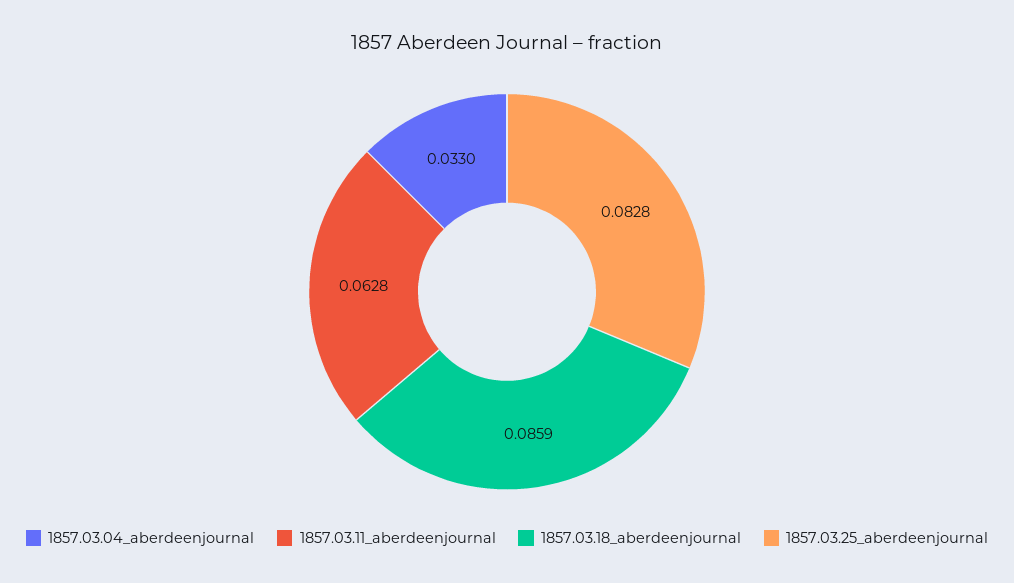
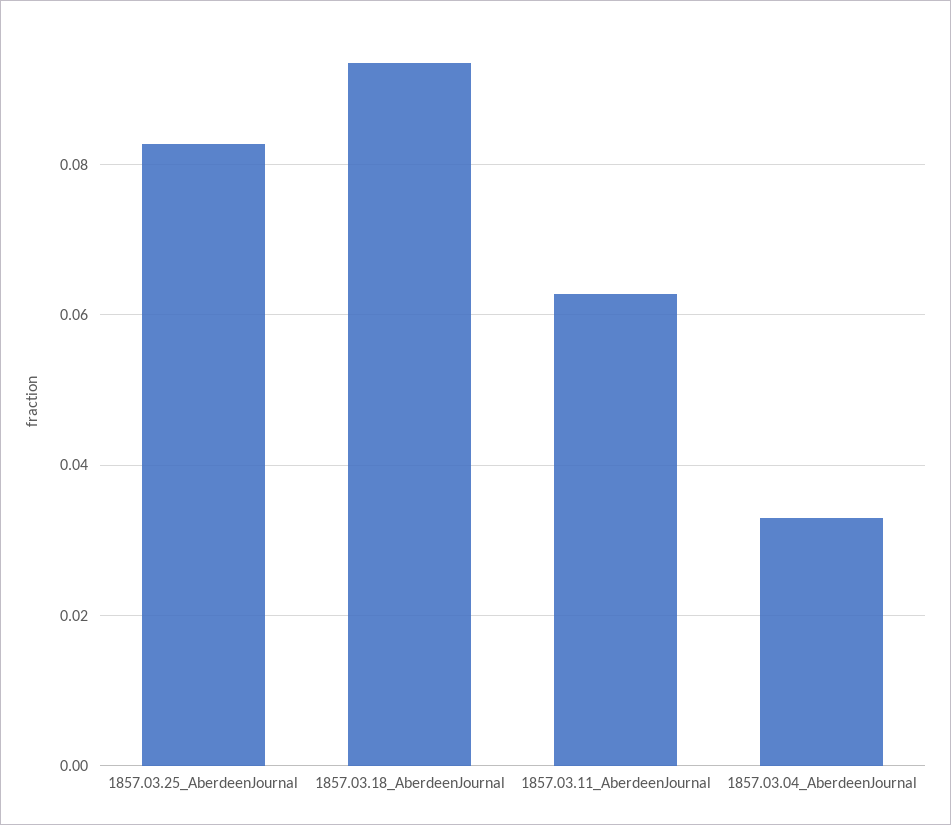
  {
    "1857.03.04_aberdeenjournal": 0.033,
    "1857.03.11_aberdeenjournal": 0.0628,
-   "1857.03.18_aberdeenjournal": 0.0859,
+   "1857.03.18_aberdeenjournal": 0.094,
    "1857.03.25_aberdeenjournal": 0.0828
  }

